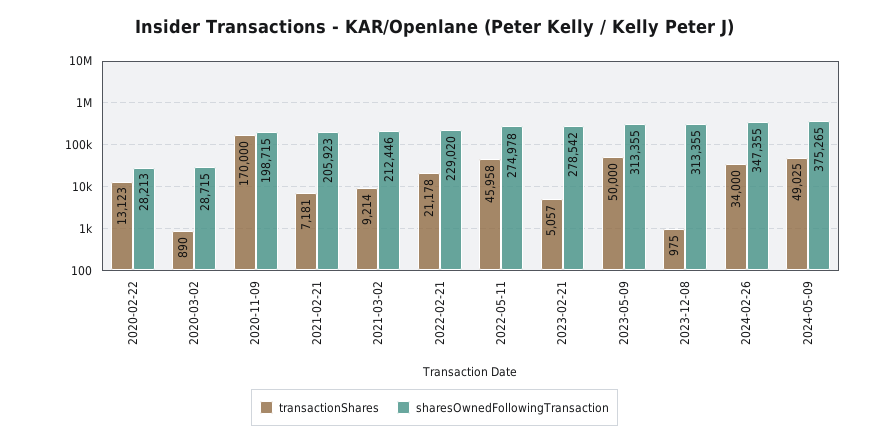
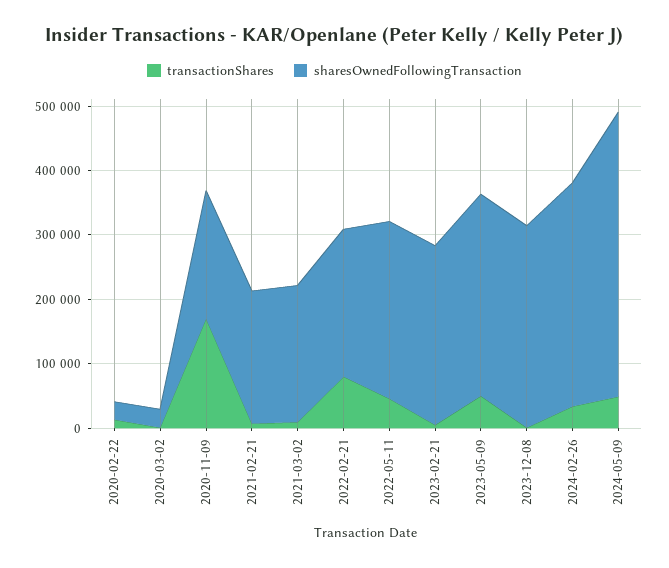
  {
    "transactionShares": {
      "2020-02-22": 13123,
      "2020-03-02": 890,
      "2020-11-09": 170000,
      "2021-02-21": 7181,
      "2021-03-02": 9214,
-     "2022-02-21": 21178,
+     "2022-02-21": 80000,
      "2022-05-11": 45958,
      "2023-02-21": 5057,
      "2023-05-09": 50000,
      "2023-12-08": 975,
      "2024-02-26": 34000,
      "2024-05-09": 49025
    },
    "sharesOwnedFollowingTransaction": {
      "2020-02-22": 28213,
      "2020-03-02": 28715,
      "2020-11-09": 198715,
      "2021-02-21": 205923,
      "2021-03-02": 212446,
      "2022-02-21": 229020,
      "2022-05-11": 274978,
      "2023-02-21": 278542,
      "2023-05-09": 313355,
      "2023-12-08": 313355,
      "2024-02-26": 347355,
-     "2024-05-09": 375265
+     "2024-05-09": 440000
    }
  }

